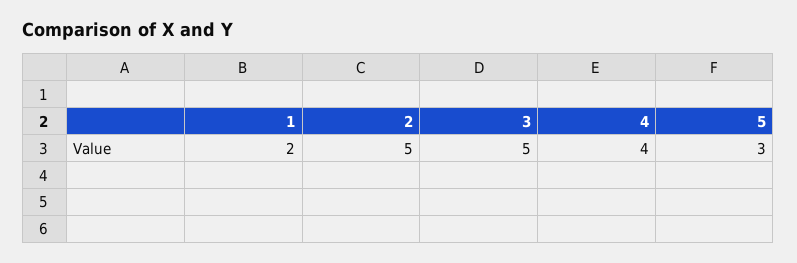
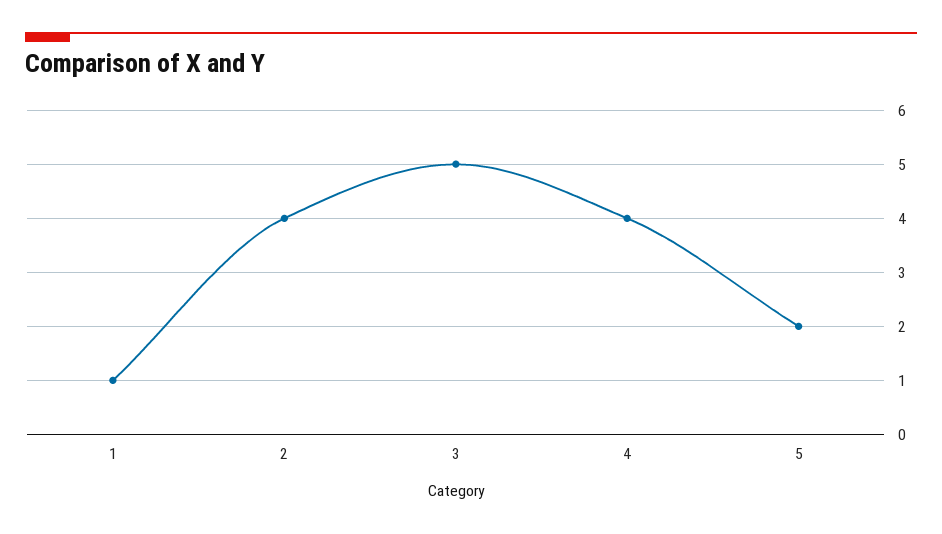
  {
-   "1": 2,
+   "1": 1,
-   "2": 5,
+   "2": 4,
    "3": 5,
    "4": 4,
-   "5": 3
+   "5": 2
  }

